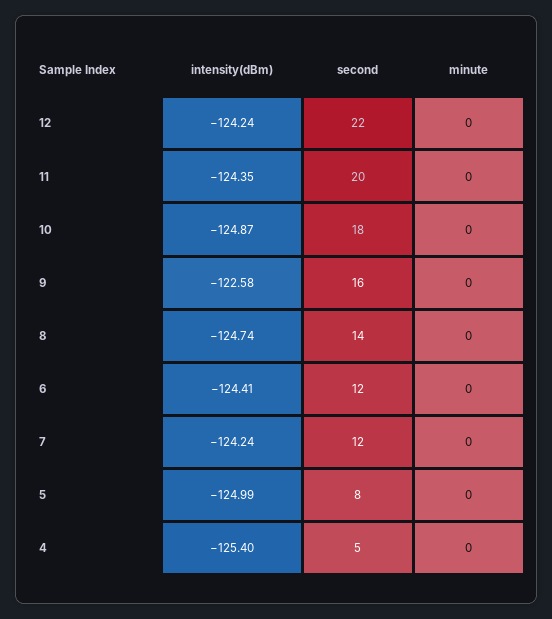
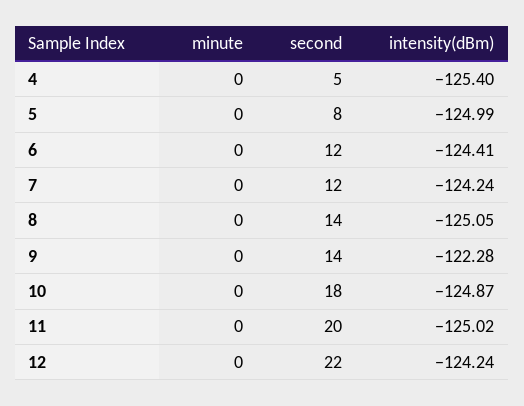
  {
    "intensity(dBm)": {
      "12": -124.24,
-     "11": -124.35,
+     "11": -125.02,
      "10": -124.87,
-     "9": -122.58,
+     "9": -122.28,
-     "8": -124.74,
+     "8": -125.05,
      "6": -124.41,
      "7": -124.24,
      "5": -124.99,
      "4": -125.4
    },
    "second": {
      "12": 22,
      "11": 20,
      "10": 18,
-     "9": 16,
+     "9": 14,
      "8": 14,
      "6": 12,
      "7": 12,
      "5": 8,
      "4": 5
    },
    "minute": {
      "12": 0,
      "11": 0,
      "10": 0,
      "9": 0,
      "8": 0,
      "6": 0,
      "7": 0,
      "5": 0,
      "4": 0
    }
  }

